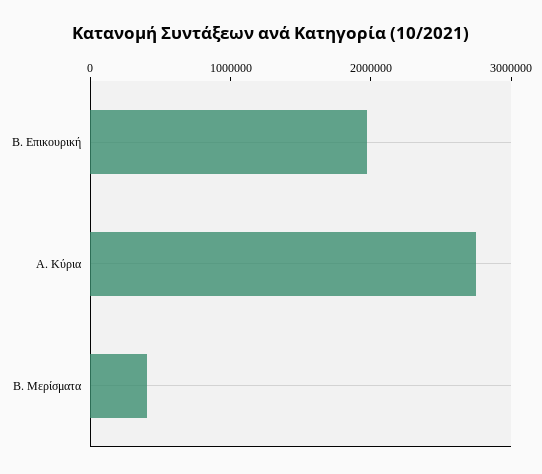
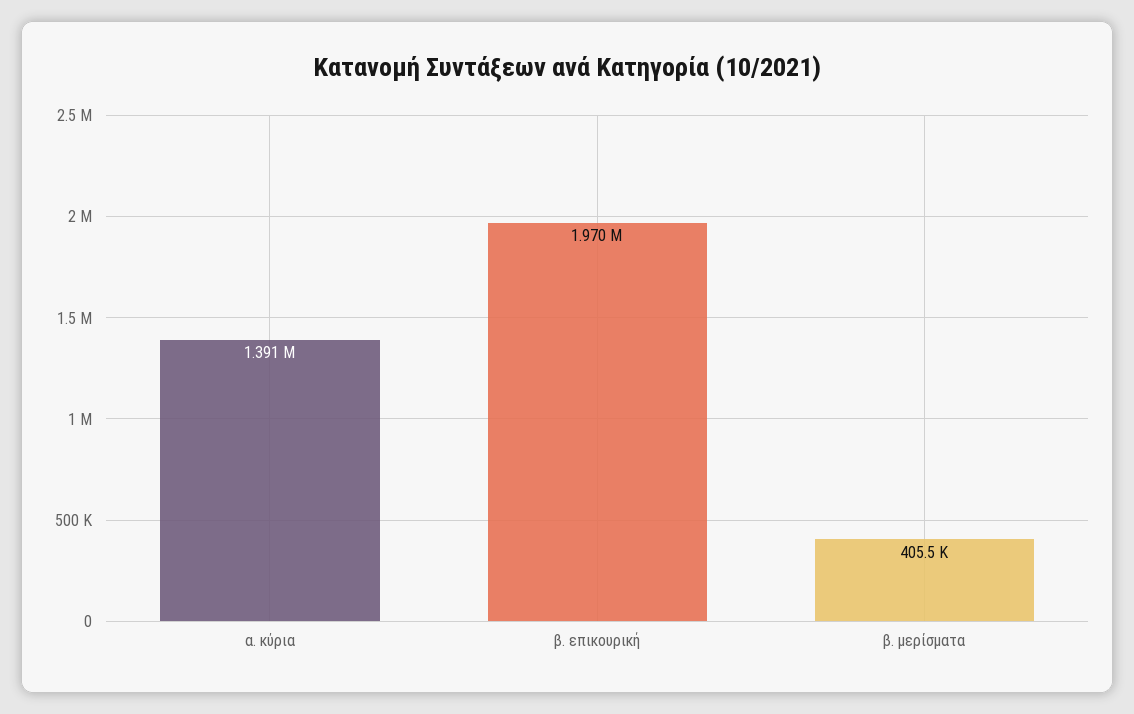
  {
    "Β. Επικουρική": 1970000,
-   "Α. Κύρια": 2800000,
+   "Α. Κύρια": 1391000,
    "Β. Μερίσματα": 405500
  }

